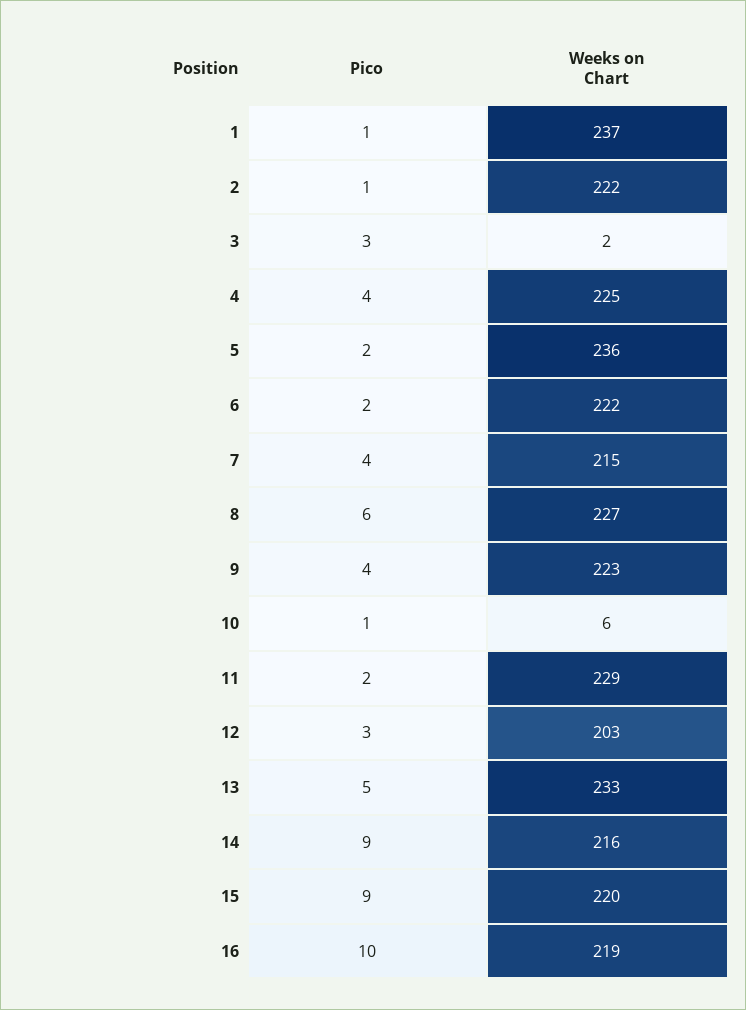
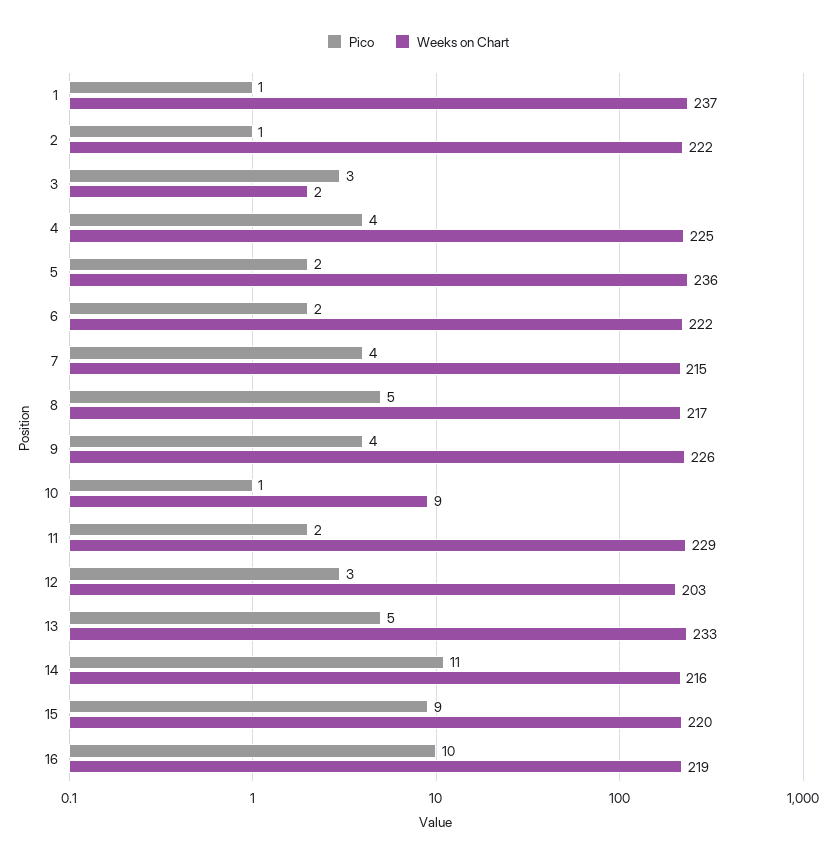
  {
    "Pico": {
      "1": 1,
      "2": 1,
      "3": 3,
      "4": 4,
      "5": 2,
      "6": 2,
      "7": 4,
-     "8": 6,
+     "8": 5,
      "9": 4,
      "10": 1,
      "11": 2,
      "12": 3,
      "13": 5,
-     "14": 9,
+     "14": 11,
      "15": 9,
      "16": 10
    },
    "Weeks on Chart": {
      "1": 237,
      "2": 222,
      "3": 2,
      "4": 225,
      "5": 236,
      "6": 222,
      "7": 215,
-     "8": 227,
+     "8": 217,
-     "9": 223,
+     "9": 226,
-     "10": 6,
+     "10": 9,
      "11": 229,
      "12": 203,
      "13": 233,
      "14": 216,
      "15": 220,
      "16": 219
    }
  }

